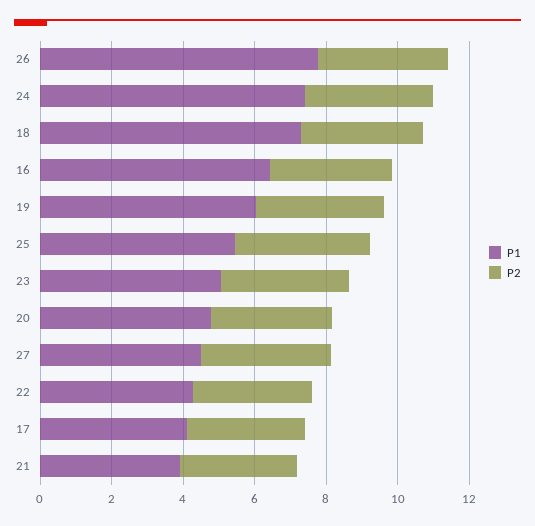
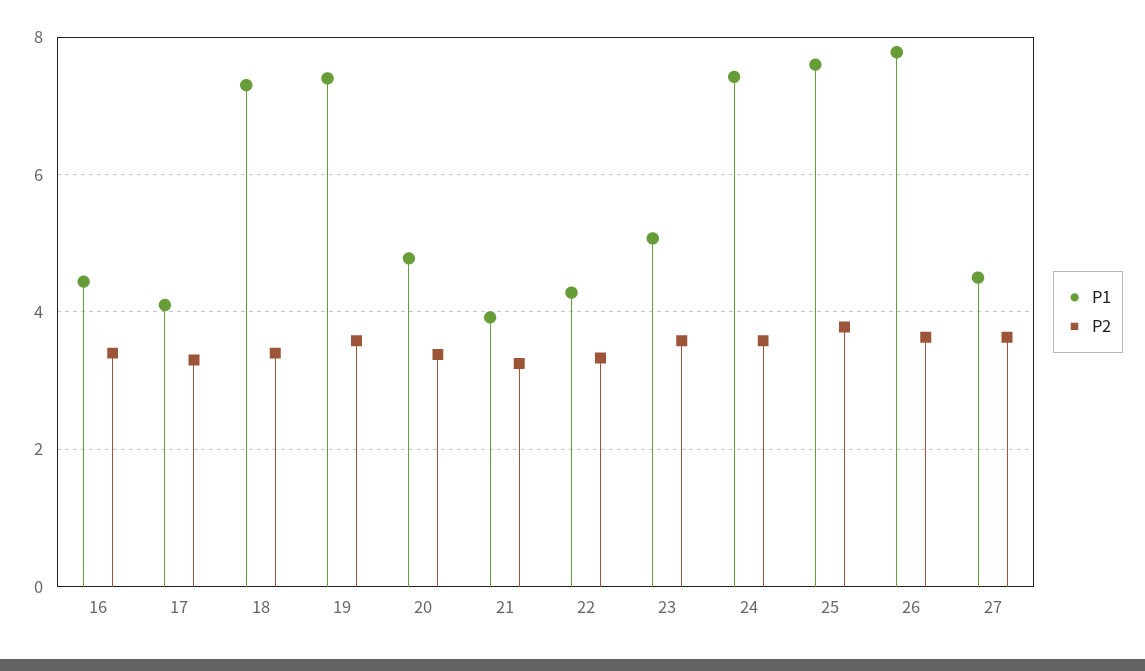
  {
    "P1": {
      "26": 7.8,
      "24": 7.4,
      "18": 7.4,
-     "16": 6.5,
+     "16": 4.4,
-     "19": 6,
+     "19": 7.4,
-     "25": 5.5,
+     "25": 7.6,
      "23": 5,
      "20": 4.8,
      "27": 4.6,
      "22": 4.2,
      "17": 4.2,
      "21": 4
    },
    "P2": {
      "26": 3.6,
      "24": 3.6,
      "18": 3.4,
      "16": 3.4,
      "19": 3.6,
      "25": 3.8,
      "23": 3.6,
      "20": 3.4,
      "27": 3.6,
      "22": 3.4,
      "17": 3.4,
      "21": 3.2
    }
  }

